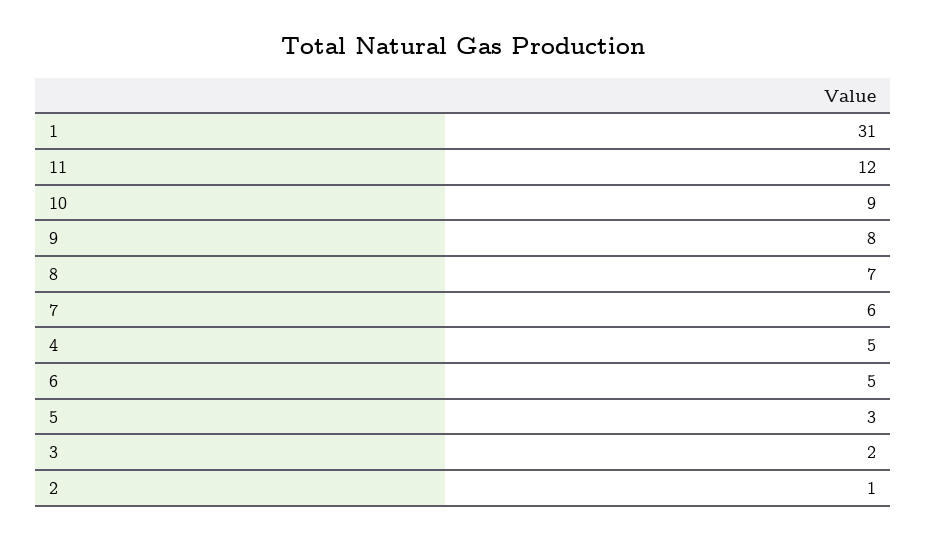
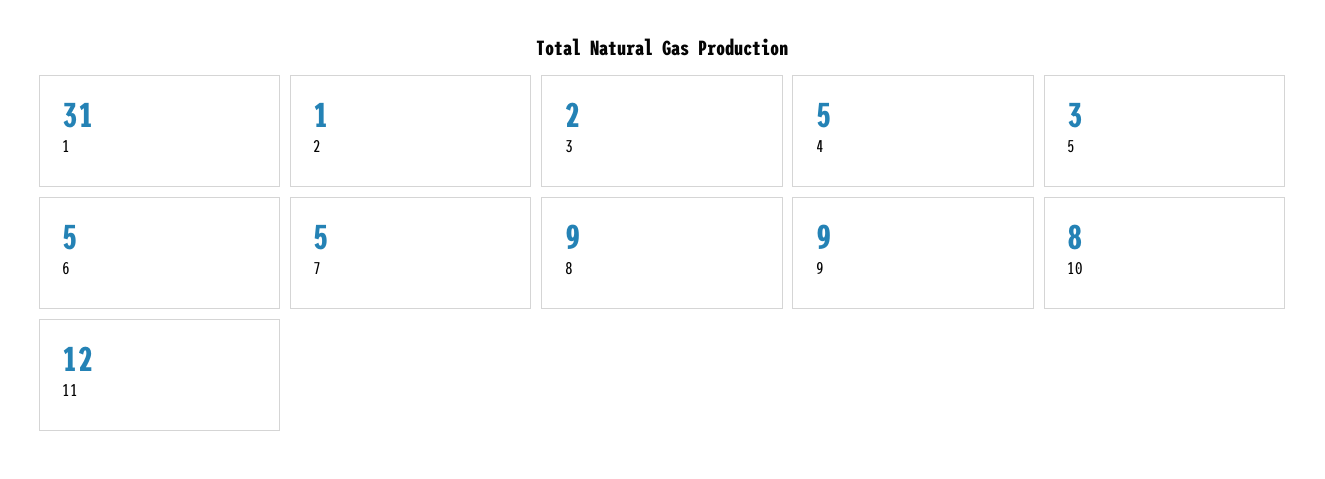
  {
    "1": 31,
    "11": 12,
-   "10": 9,
+   "10": 8,
-   "9": 8,
+   "9": 9,
-   "8": 7,
+   "8": 9,
-   "7": 6,
+   "7": 5,
    "4": 5,
    "6": 5,
    "5": 3,
    "3": 2,
    "2": 1
  }

